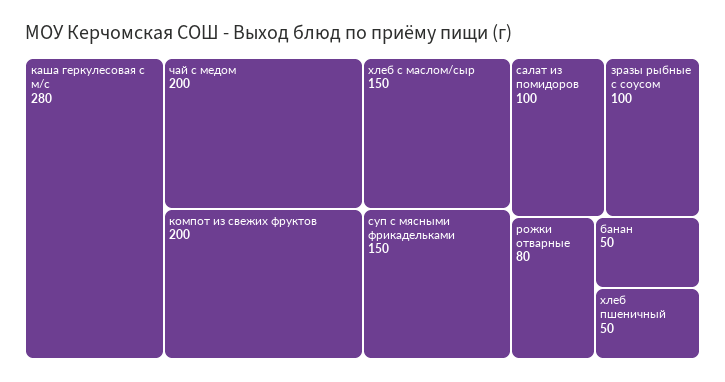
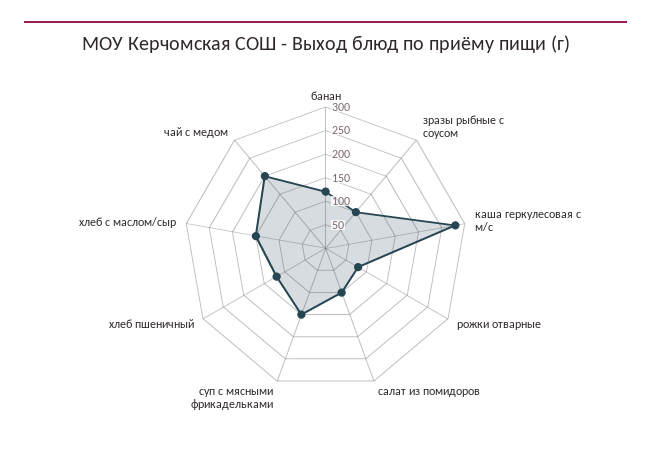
  {
    "каша геркулесовая с м/с": 280,
    "чай с медом": 200,
-   "компот из свежих фруктов": 200,
    "хлеб с маслом/сыр": 150,
    "суп с мясными фрикадельками": 150,
    "салат из помидоров": 100,
    "зразы рыбные с соусом": 100,
    "рожки отварные": 80,
-   "банан": 50,
+   "банан": 125,
-   "хлеб пшеничный": 50
+   "хлеб пшеничный": 125
  }

